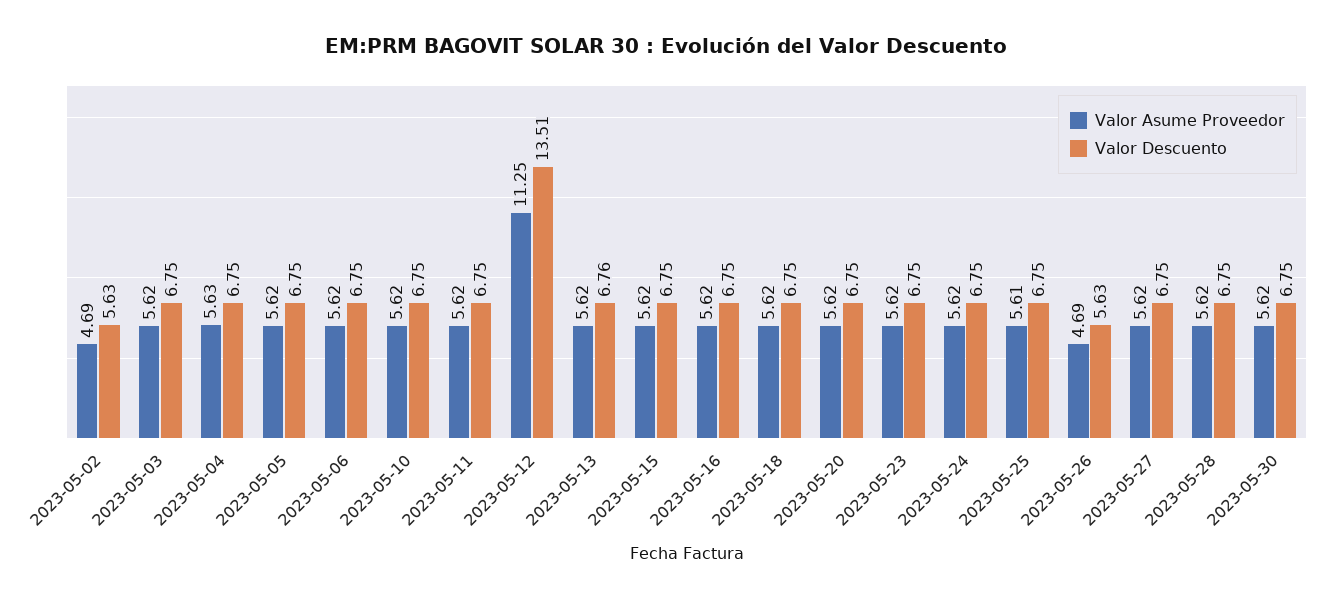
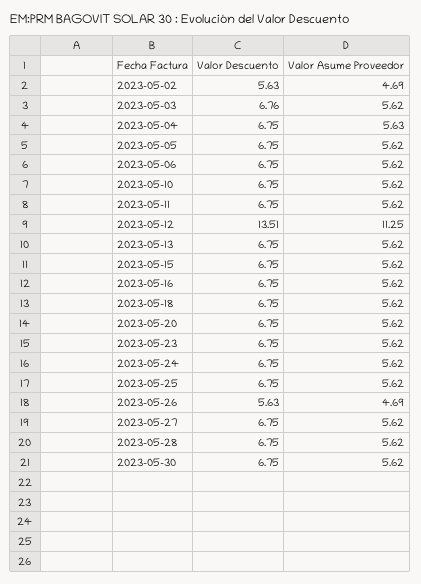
  {
    "Valor Asume Proveedor": {
      "2023-05-02": 4.69,
      "2023-05-03": 5.62,
      "2023-05-04": 5.63,
      "2023-05-05": 5.62,
      "2023-05-06": 5.62,
      "2023-05-10": 5.62,
      "2023-05-11": 5.62,
      "2023-05-12": 11.25,
      "2023-05-13": 5.62,
      "2023-05-15": 5.62,
      "2023-05-16": 5.62,
      "2023-05-18": 5.62,
      "2023-05-20": 5.62,
      "2023-05-23": 5.62,
      "2023-05-24": 5.62,
-     "2023-05-25": 5.61,
+     "2023-05-25": 5.62,
      "2023-05-26": 4.69,
      "2023-05-27": 5.62,
      "2023-05-28": 5.62,
      "2023-05-30": 5.62
    },
    "Valor Descuento": {
      "2023-05-02": 5.63,
-     "2023-05-03": 6.75,
+     "2023-05-03": 6.76,
      "2023-05-04": 6.75,
      "2023-05-05": 6.75,
      "2023-05-06": 6.75,
      "2023-05-10": 6.75,
      "2023-05-11": 6.75,
      "2023-05-12": 13.51,
-     "2023-05-13": 6.76,
+     "2023-05-13": 6.75,
      "2023-05-15": 6.75,
      "2023-05-16": 6.75,
      "2023-05-18": 6.75,
      "2023-05-20": 6.75,
      "2023-05-23": 6.75,
      "2023-05-24": 6.75,
      "2023-05-25": 6.75,
      "2023-05-26": 5.63,
      "2023-05-27": 6.75,
      "2023-05-28": 6.75,
      "2023-05-30": 6.75
    }
  }

